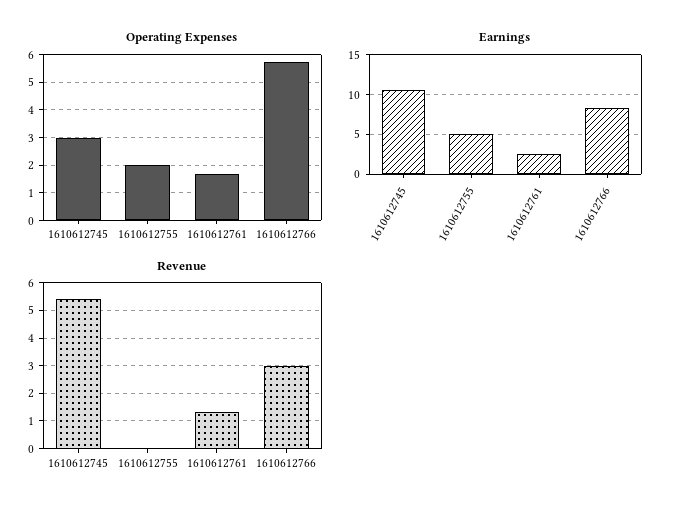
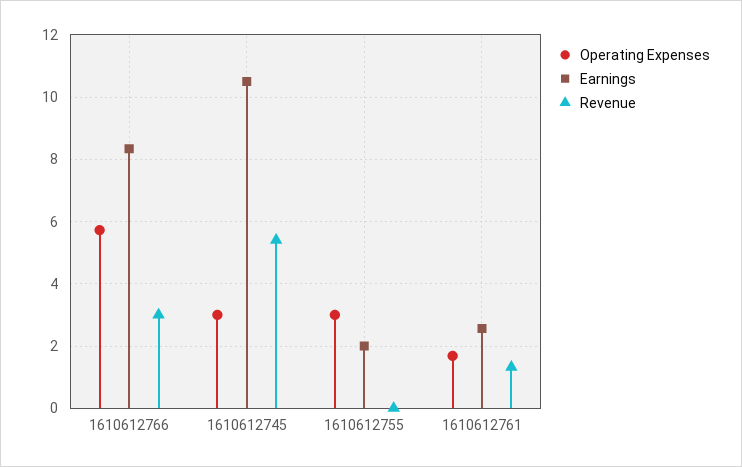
  {
    "Operating Expenses": {
      "1610612745": 3,
-     "1610612755": 2,
+     "1610612755": 3,
      "1610612761": 1.6,
      "1610612766": 5.8
    },
    "Earnings": {
      "1610612745": 10.6,
-     "1610612755": 5,
+     "1610612755": 2,
      "1610612761": 2.6,
      "1610612766": 8.4
    },
    "Revenue": {
      "1610612745": 5.4,
      "1610612755": 0,
      "1610612761": 1.4,
      "1610612766": 3
    }
  }

